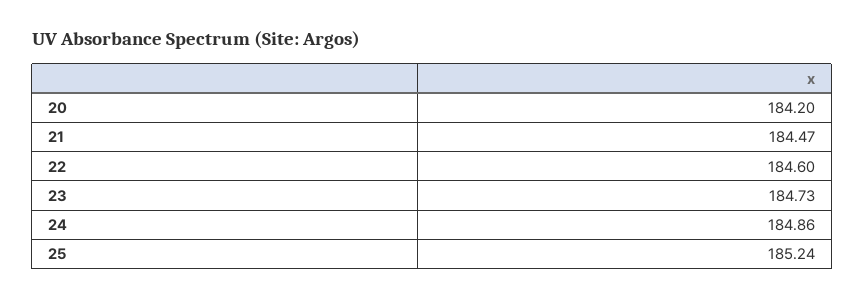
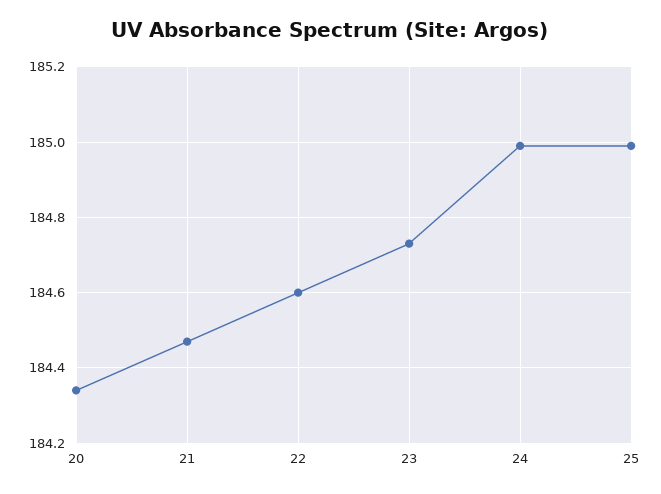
  {
-   "20": 184.2,
+   "20": 184.35,
    "21": 184.47,
    "22": 184.6,
    "23": 184.73,
-   "24": 184.86,
+   "24": 185,
-   "25": 185.24
+   "25": 185
  }

